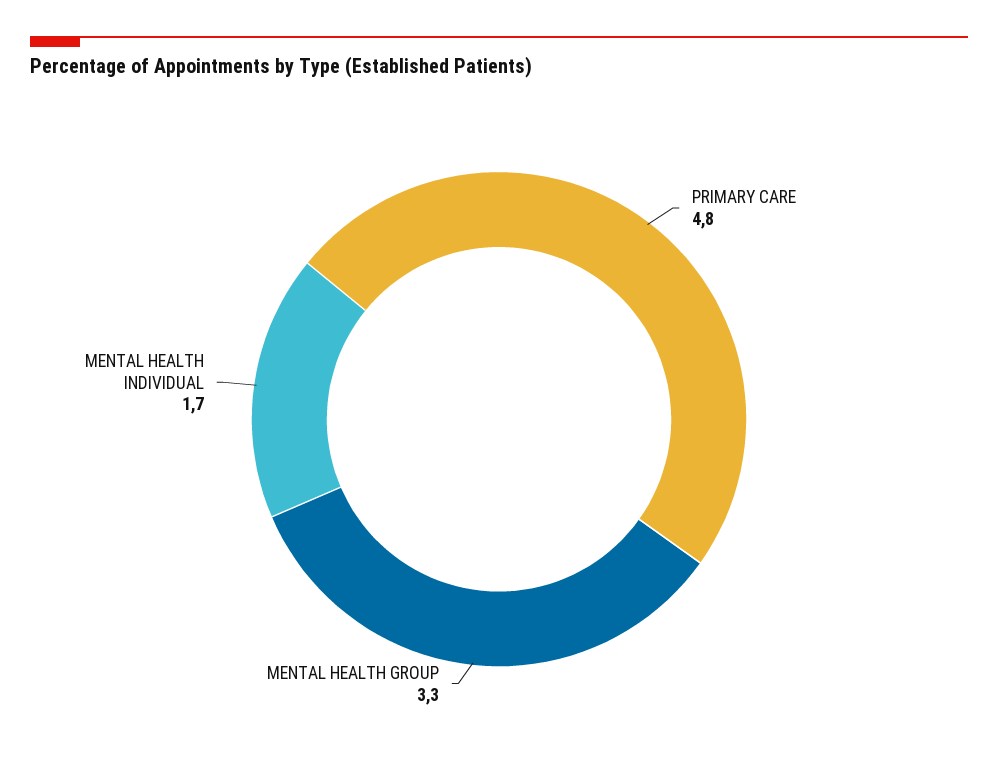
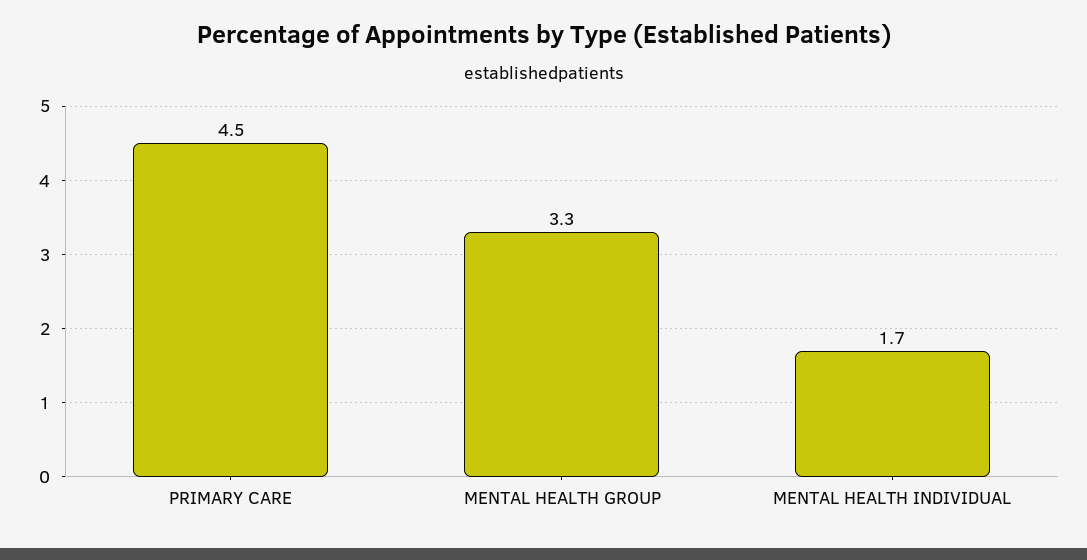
  {
-   "PRIMARY CARE": 4.8,
+   "PRIMARY CARE": 4.5,
    "MENTAL HEALTH GROUP": 3.3,
    "MENTAL HEALTH INDIVIDUAL": 1.7
  }

